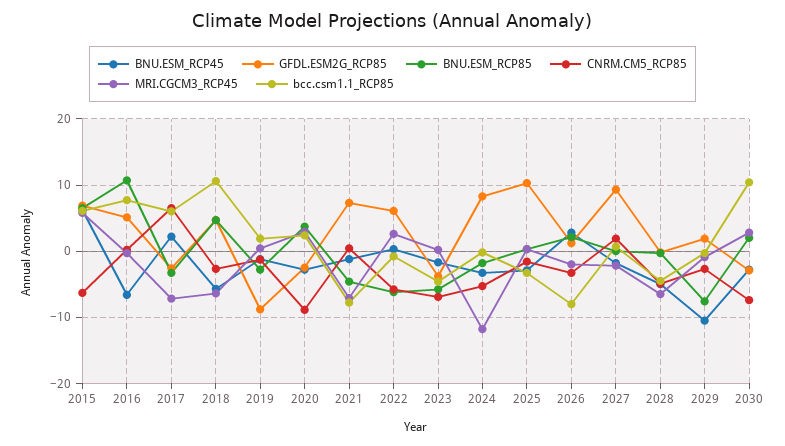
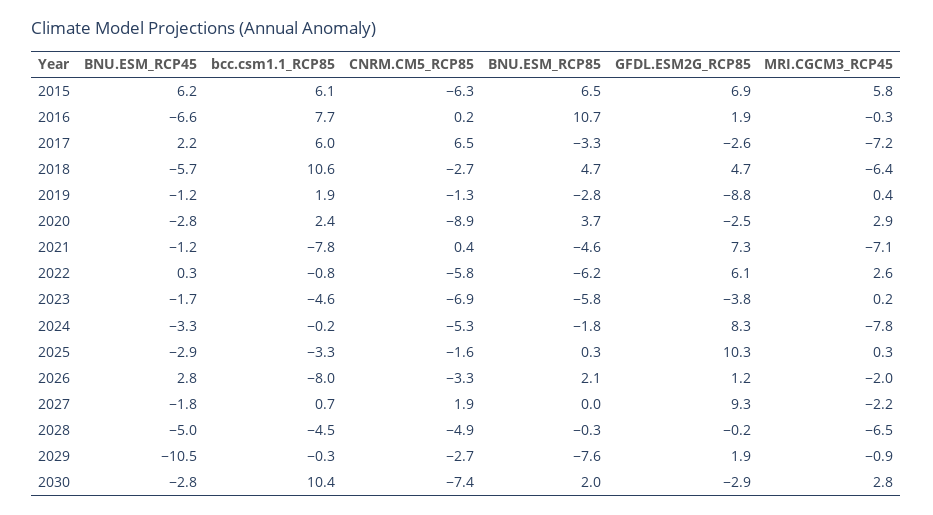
  {
    "BNU.ESM_RCP45": {
      "2015": 6.2,
      "2016": -6.6,
      "2017": 2.2,
      "2018": -5.7,
      "2019": -1.2,
      "2020": -2.8,
      "2021": -1.2,
      "2022": 0.3,
      "2023": -1.7,
      "2024": -3.3,
      "2025": -2.9,
      "2026": 2.8,
      "2027": -1.8,
      "2028": -5,
      "2029": -10.5,
      "2030": -2.8
    },
    "GFDL.ESM2G_RCP85": {
      "2015": 6.9,
-     "2016": 5,
+     "2016": 1.9,
      "2017": -2.6,
      "2018": 4.7,
      "2019": -8.8,
      "2020": -2.5,
      "2021": 7.3,
      "2022": 6.1,
      "2023": -3.8,
      "2024": 8.3,
      "2025": 10.3,
      "2026": 1.2,
      "2027": 9.3,
      "2028": -0.2,
      "2029": 1.9,
      "2030": -2.9
    },
    "BNU.ESM_RCP85": {
      "2015": 6.5,
      "2016": 10.7,
      "2017": -3.3,
      "2018": 4.7,
      "2019": -2.8,
      "2020": 3.7,
      "2021": -4.6,
      "2022": -6.2,
      "2023": -5.8,
      "2024": -1.8,
      "2025": 0.3,
      "2026": 2.1,
      "2027": 0,
      "2028": -0.3,
      "2029": -7.6,
      "2030": 2
    },
    "CNRM.CM5_RCP85": {
      "2015": -6.3,
      "2016": 0.2,
      "2017": 6.5,
      "2018": -2.7,
      "2019": -1.3,
      "2020": -8.9,
      "2021": 0.4,
      "2022": -5.8,
      "2023": -6.9,
      "2024": -5.3,
      "2025": -1.6,
      "2026": -3.3,
      "2027": 1.9,
      "2028": -4.9,
      "2029": -2.7,
      "2030": -7.4
    },
    "MRI.CGCM3_RCP45": {
      "2015": 5.8,
      "2016": -0.3,
      "2017": -7.2,
      "2018": -6.4,
      "2019": 0.4,
      "2020": 2.9,
      "2021": -7.1,
      "2022": 2.6,
      "2023": 0.2,
-     "2024": -12,
+     "2024": -7.8,
      "2025": 0.3,
      "2026": -2,
      "2027": -2.2,
      "2028": -6.5,
      "2029": -0.9,
      "2030": 2.8
    },
    "bcc.csm1.1_RCP85": {
      "2015": 6.1,
      "2016": 7.7,
      "2017": 6,
      "2018": 10.6,
      "2019": 1.9,
      "2020": 2.4,
      "2021": -7.8,
      "2022": -0.8,
      "2023": -4.6,
      "2024": -0.2,
      "2025": -3.3,
      "2026": -8,
      "2027": 0.7,
      "2028": -4.5,
      "2029": -0.3,
      "2030": 10.4
    }
  }

